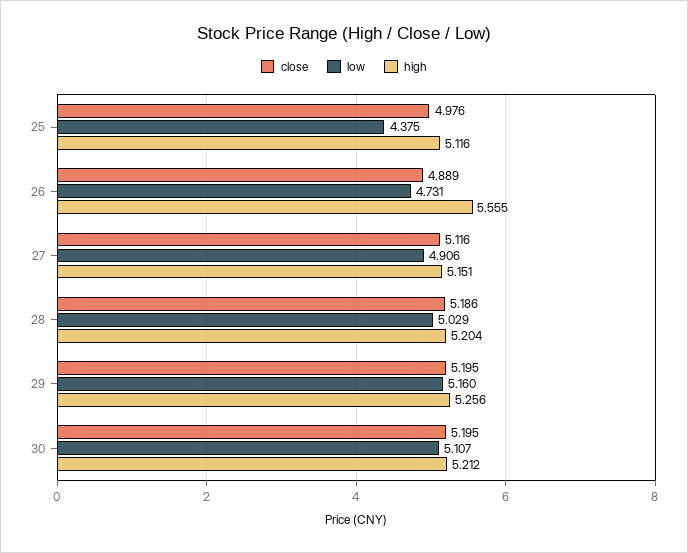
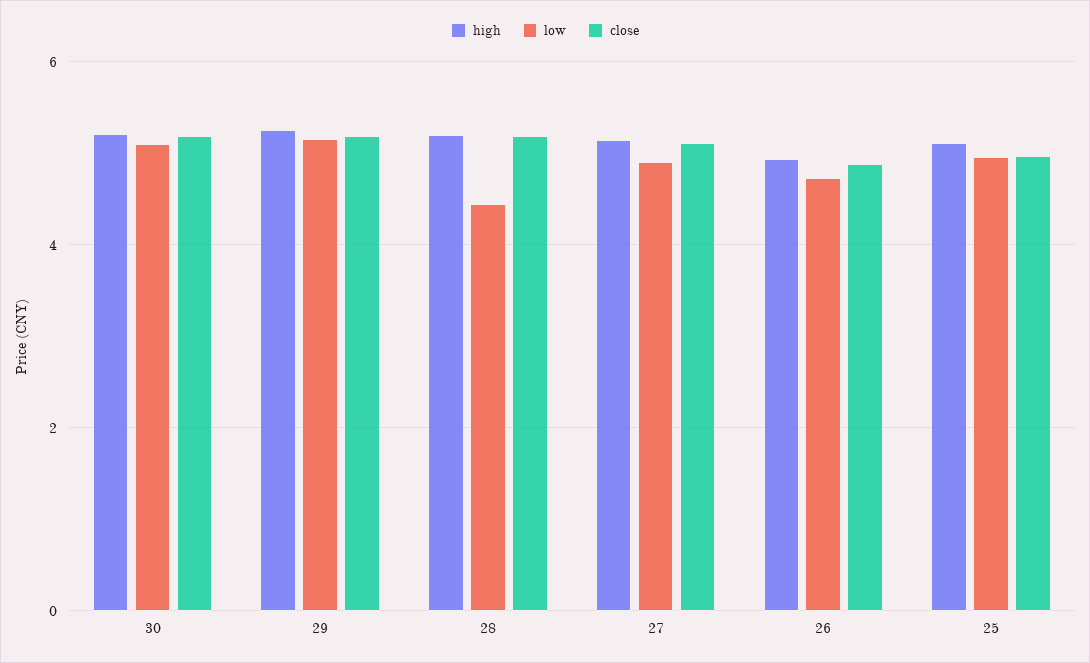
  {
    "close": {
      "25": 4.976,
      "26": 4.889,
      "27": 5.116,
      "28": 5.186,
      "29": 5.195,
      "30": 5.195
    },
    "low": {
-     "25": 4.375,
+     "25": 5,
      "26": 4.731,
      "27": 4.906,
-     "28": 5.029,
+     "28": 4.4,
      "29": 5.16,
      "30": 5.107
    },
    "high": {
      "25": 5.116,
-     "26": 5.555,
+     "26": 5,
      "27": 5.151,
      "28": 5.204,
      "29": 5.256,
      "30": 5.212
    }
  }

